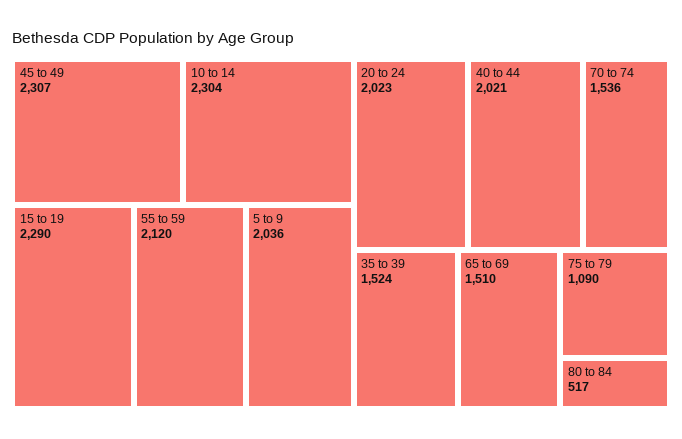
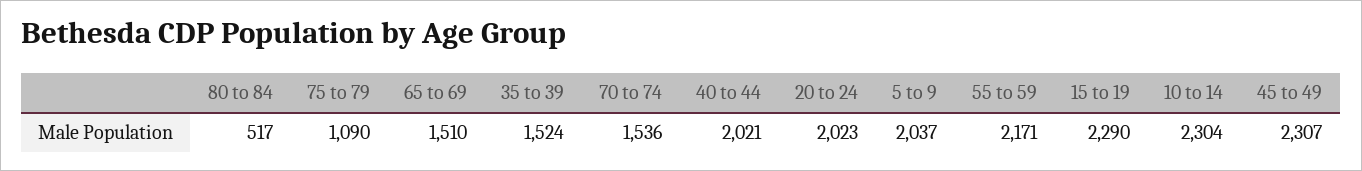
  {
    "45 to 49": 2307,
    "10 to 14": 2304,
    "15 to 19": 2290,
-   "55 to 59": 2120,
+   "55 to 59": 2171,
-   "5 to 9": 2036,
+   "5 to 9": 2037,
    "20 to 24": 2023,
    "40 to 44": 2021,
    "70 to 74": 1536,
    "35 to 39": 1524,
    "65 to 69": 1510,
    "75 to 79": 1090,
    "80 to 84": 517
  }

